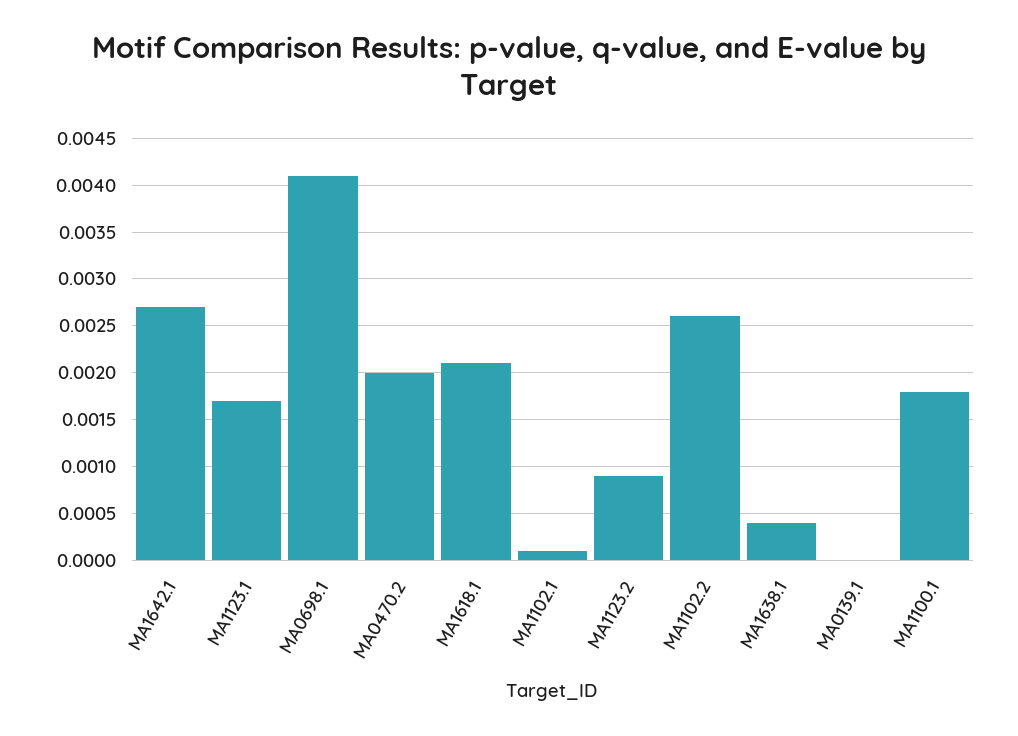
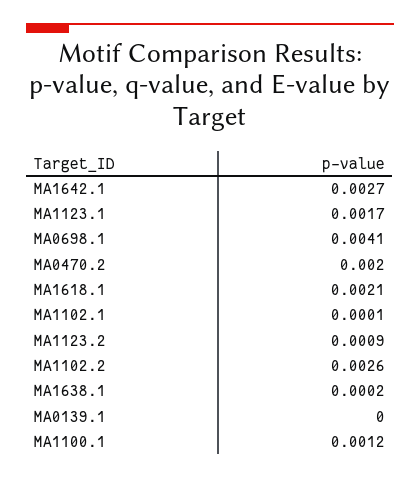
  {
    "MA1642.1": 0.0027,
    "MA1123.1": 0.0017,
    "MA0698.1": 0.0041,
    "MA0470.2": 0.002,
    "MA1618.1": 0.0021,
    "MA1102.1": 0.0001,
    "MA1123.2": 0.0009,
    "MA1102.2": 0.0026,
-   "MA1638.1": 0.0004,
+   "MA1638.1": 0.0002,
    "MA0139.1": 0,
-   "MA1100.1": 0.0018
+   "MA1100.1": 0.0012
  }

